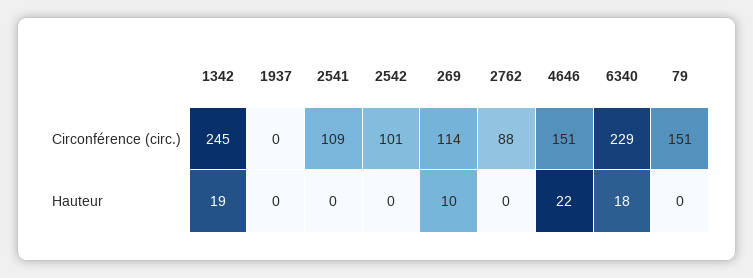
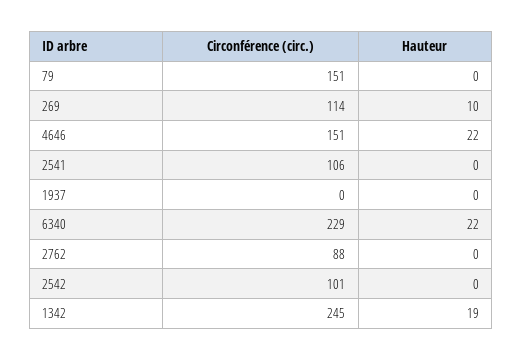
  {
    "1342": {
      "Circonférence (circ.)": 245,
      "Hauteur": 19
    },
    "1937": {
      "Circonférence (circ.)": 0,
      "Hauteur": 0
    },
    "2541": {
-     "Circonférence (circ.)": 109,
+     "Circonférence (circ.)": 106,
      "Hauteur": 0
    },
    "2542": {
      "Circonférence (circ.)": 101,
      "Hauteur": 0
    },
    "269": {
      "Circonférence (circ.)": 114,
      "Hauteur": 10
    },
    "2762": {
      "Circonférence (circ.)": 88,
      "Hauteur": 0
    },
    "4646": {
      "Circonférence (circ.)": 151,
      "Hauteur": 22
    },
    "6340": {
      "Circonférence (circ.)": 229,
-     "Hauteur": 18
+     "Hauteur": 22
    },
    "79": {
      "Circonférence (circ.)": 151,
      "Hauteur": 0
    }
  }

